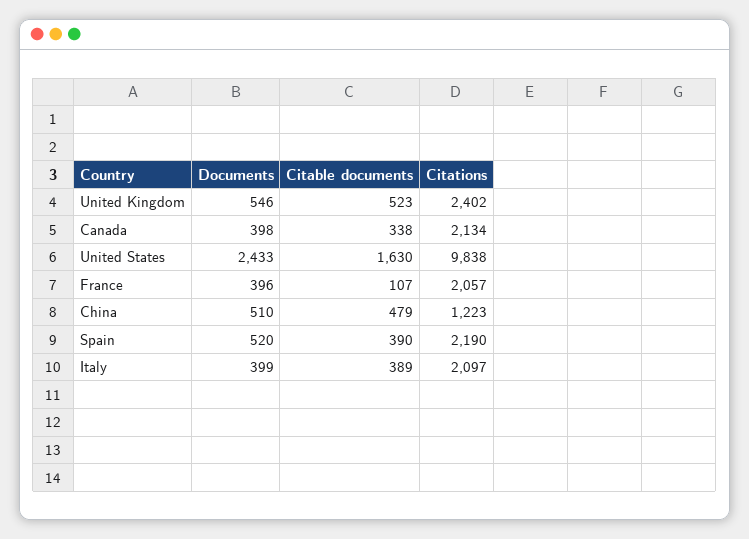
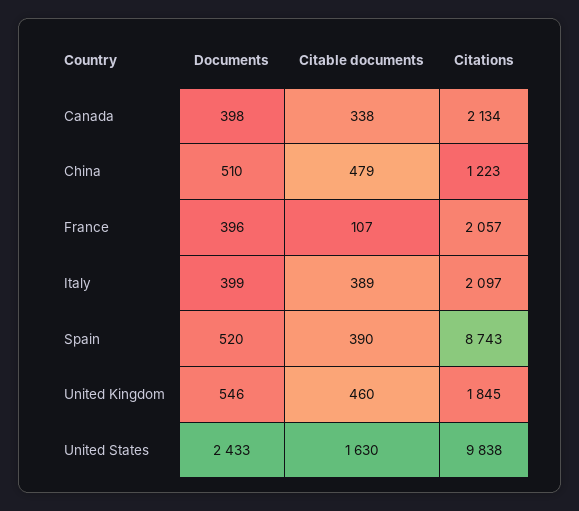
  {
    "Documents": {
      "United Kingdom": 546,
      "Canada": 398,
      "United States": 2433,
      "France": 396,
      "China": 510,
      "Spain": 520,
      "Italy": 399
    },
    "Citable documents": {
-     "United Kingdom": 523,
+     "United Kingdom": 460,
      "Canada": 338,
      "United States": 1630,
      "France": 107,
      "China": 479,
      "Spain": 390,
      "Italy": 389
    },
    "Citations": {
-     "United Kingdom": 2402,
+     "United Kingdom": 1845,
      "Canada": 2134,
      "United States": 9838,
      "France": 2057,
      "China": 1223,
-     "Spain": 2190,
+     "Spain": 8743,
      "Italy": 2097
    }
  }

